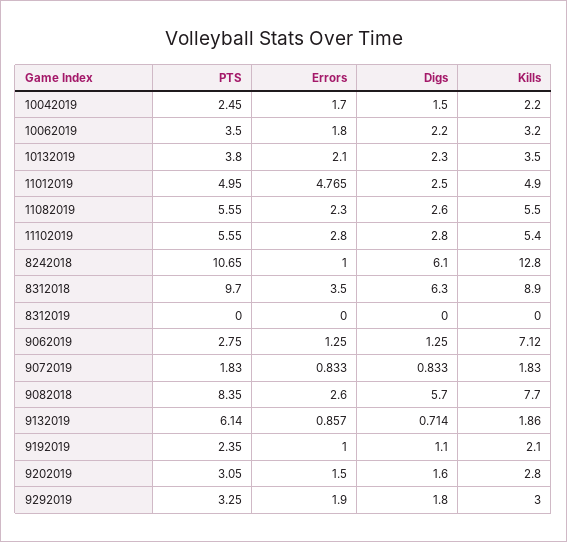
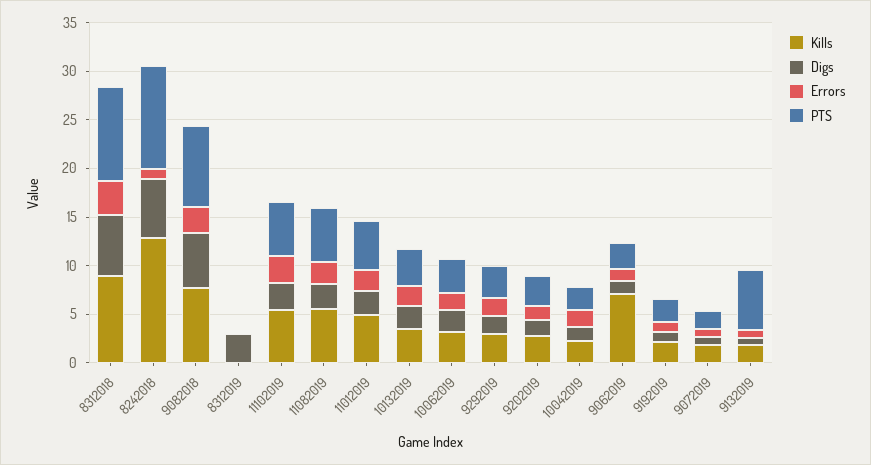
  {
    "PTS": {
      "10042019": 2.45,
      "10062019": 3.5,
      "10132019": 3.8,
      "11012019": 4.95,
      "11082019": 5.55,
      "11102019": 5.55,
      "8242018": 10.65,
      "8312018": 9.7,
      "8312019": 0,
      "9062019": 2.75,
      "9072019": 1.83,
      "9082018": 8.35,
      "9132019": 6.14,
      "9192019": 2.35,
      "9202019": 3.05,
      "9292019": 3.25
    },
    "Errors": {
      "10042019": 1.7,
      "10062019": 1.8,
      "10132019": 2.1,
-     "11012019": 4.765,
+     "11012019": 2,
      "11082019": 2.3,
      "11102019": 2.8,
      "8242018": 1,
      "8312018": 3.5,
      "8312019": 0,
      "9062019": 1.25,
      "9072019": 0.833,
      "9082018": 2.6,
      "9132019": 0.857,
      "9192019": 1,
      "9202019": 1.5,
      "9292019": 1.9
    },
    "Digs": {
      "10042019": 1.5,
      "10062019": 2.2,
      "10132019": 2.3,
      "11012019": 2.5,
      "11082019": 2.6,
      "11102019": 2.8,
      "8242018": 6.1,
      "8312018": 6.3,
-     "8312019": 0,
+     "8312019": 3,
      "9062019": 1.25,
      "9072019": 0.833,
      "9082018": 5.7,
      "9132019": 0.714,
      "9192019": 1.1,
      "9202019": 1.6,
      "9292019": 1.8
    },
    "Kills": {
      "10042019": 2.2,
      "10062019": 3.2,
      "10132019": 3.5,
      "11012019": 4.9,
      "11082019": 5.5,
      "11102019": 5.4,
      "8242018": 12.8,
      "8312018": 8.9,
      "8312019": 0,
      "9062019": 7.12,
      "9072019": 1.83,
      "9082018": 7.7,
      "9132019": 1.86,
      "9192019": 2.1,
      "9202019": 2.8,
      "9292019": 3
    }
  }

